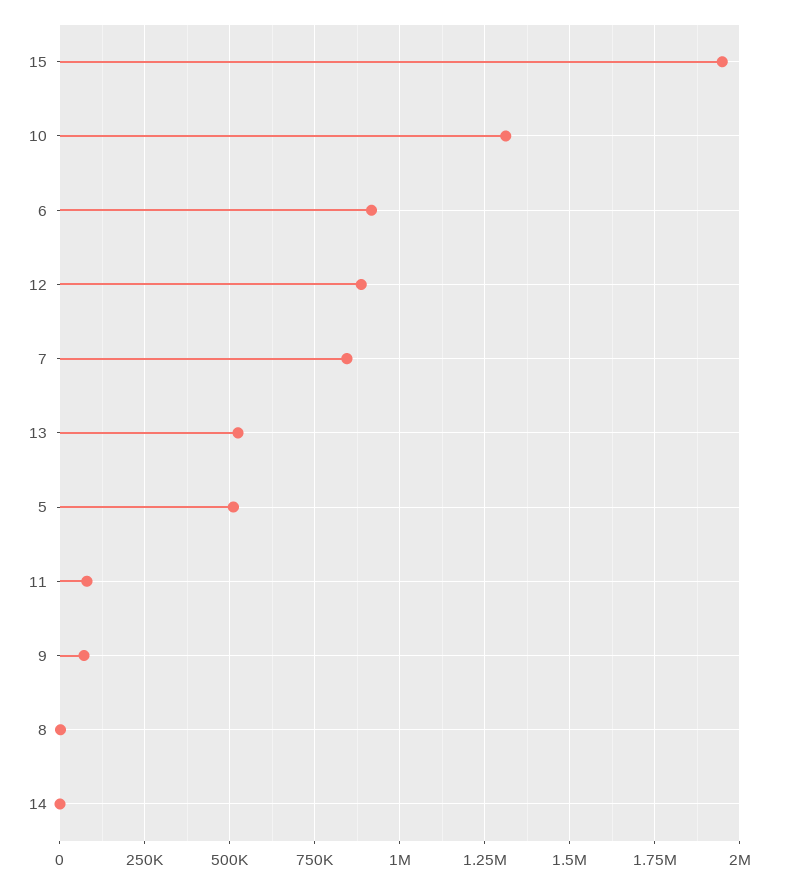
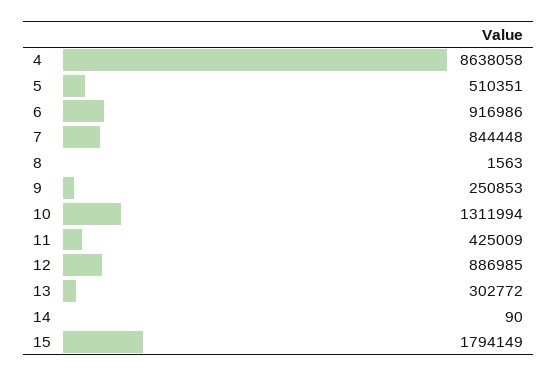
  {
-   "15": 1950000,
+   "15": 1794149,
    "10": 1311994,
    "6": 916986,
    "12": 886985,
    "7": 844448,
-   "13": 525000,
+   "13": 302772,
    "5": 510351,
-   "11": 75000,
+   "11": 425009,
-   "9": 75000,
+   "9": 250853,
    "8": 1563,
-   "14": 90
+   "14": 90,
+   "4": 8638058
  }

